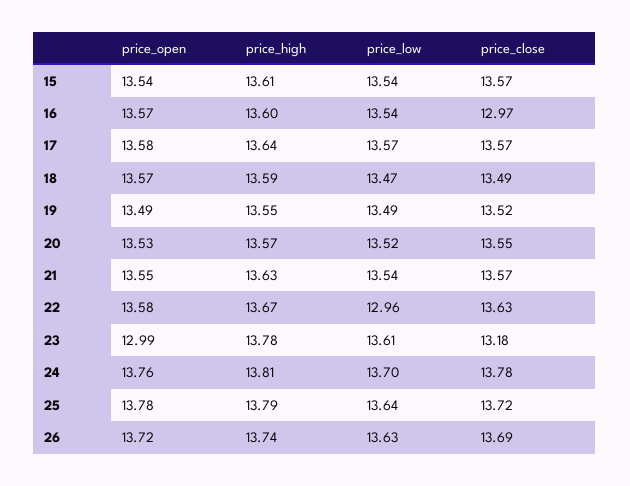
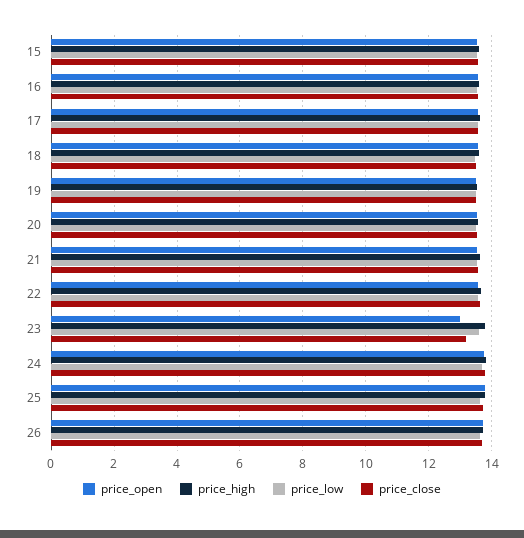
  {
    "price_open": {
      "15": 13.54,
      "16": 13.57,
      "17": 13.58,
      "18": 13.57,
      "19": 13.49,
      "20": 13.53,
      "21": 13.55,
      "22": 13.58,
      "23": 12.99,
      "24": 13.76,
      "25": 13.78,
      "26": 13.72
    },
    "price_high": {
      "15": 13.61,
      "16": 13.6,
      "17": 13.64,
      "18": 13.59,
      "19": 13.55,
      "20": 13.57,
      "21": 13.63,
      "22": 13.67,
      "23": 13.78,
      "24": 13.81,
      "25": 13.79,
      "26": 13.74
    },
    "price_low": {
      "15": 13.54,
      "16": 13.54,
      "17": 13.57,
      "18": 13.47,
      "19": 13.49,
      "20": 13.52,
      "21": 13.54,
-     "22": 12.96,
+     "22": 13.6,
      "23": 13.61,
      "24": 13.7,
      "25": 13.64,
      "26": 13.63
    },
    "price_close": {
      "15": 13.57,
-     "16": 12.97,
+     "16": 13.6,
      "17": 13.57,
      "18": 13.49,
      "19": 13.52,
      "20": 13.55,
      "21": 13.57,
      "22": 13.63,
      "23": 13.18,
      "24": 13.78,
      "25": 13.72,
      "26": 13.69
    }
  }

